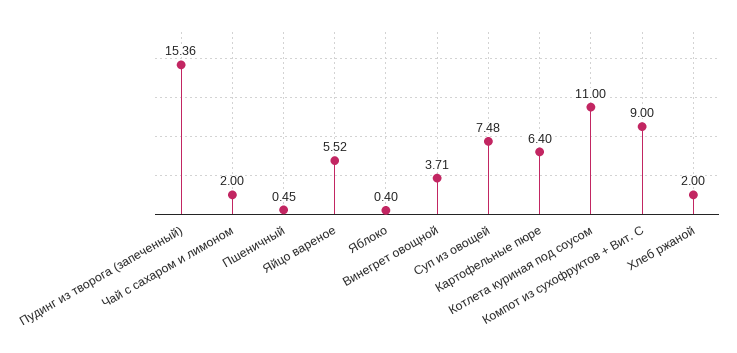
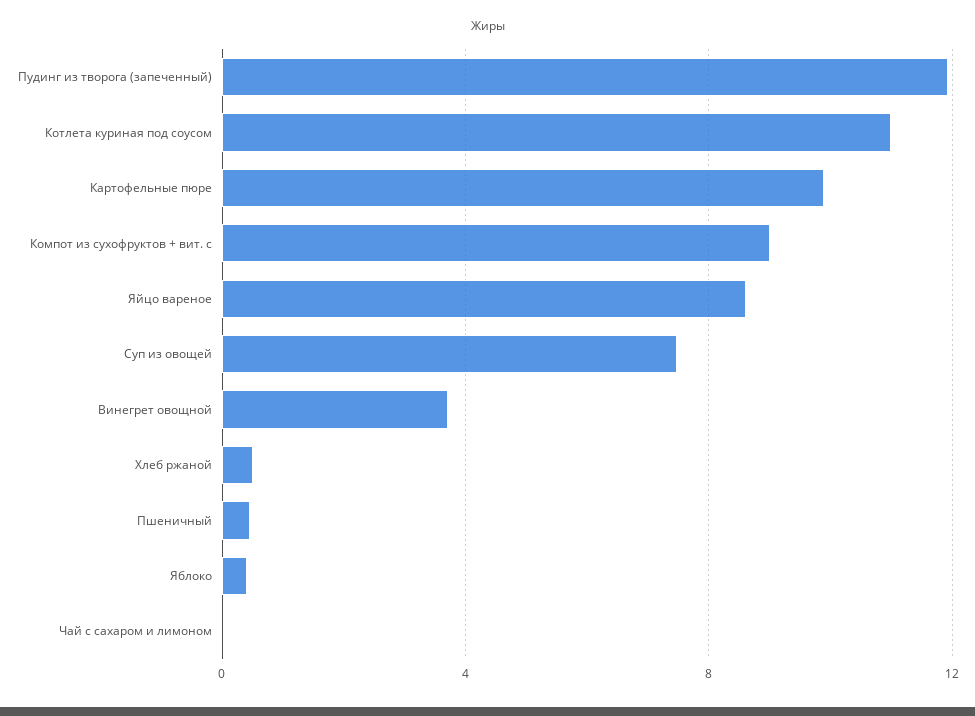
  {
-   "Пудинг из творога (запеченный)": 15.36,
+   "Пудинг из творога (запеченный)": 12,
-   "Чай с сахаром и лимоном": 2,
+   "Чай с сахаром и лимоном": 0,
    "Пшеничный": 0.45,
-   "Яйцо вареное": 5.52,
+   "Яйцо вареное": 8.5,
    "Яблоко": 0.4,
    "Винегрет овощной": 3.71,
    "Суп из овощей": 7.48,
-   "Картофельные пюре": 6.4,
+   "Картофельные пюре": 10,
    "Котлета куриная под соусом": 11,
    "Компот из сухофруктов + Вит. С": 9,
-   "Хлеб ржаной": 2
+   "Хлеб ржаной": 0.5
  }

